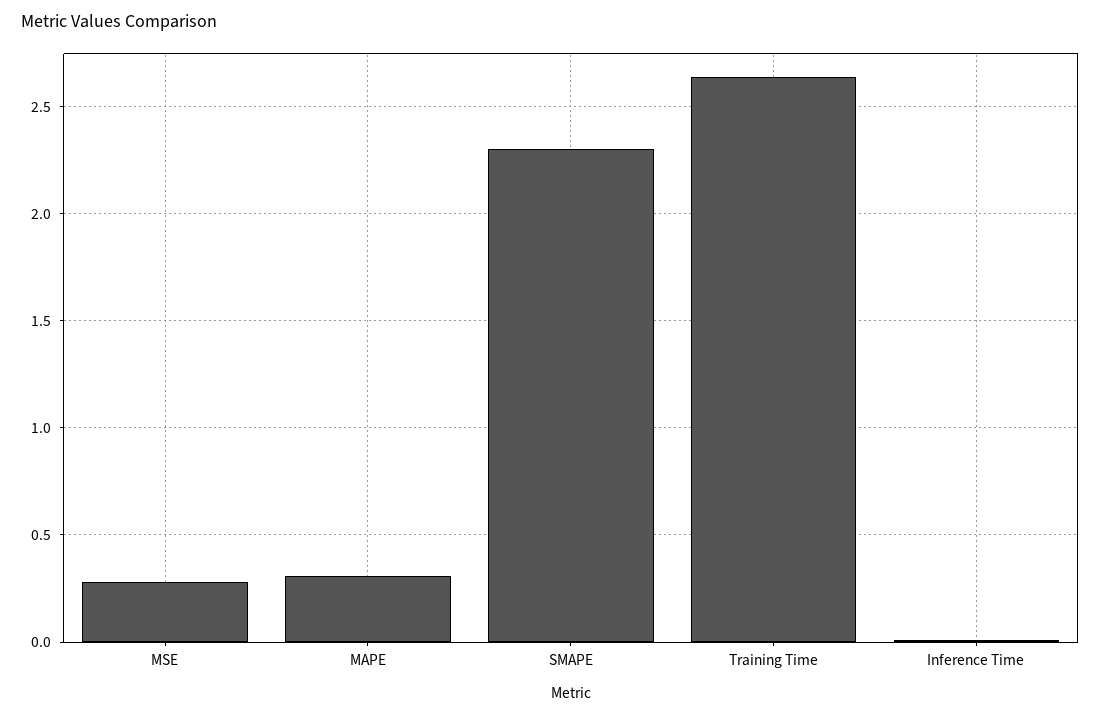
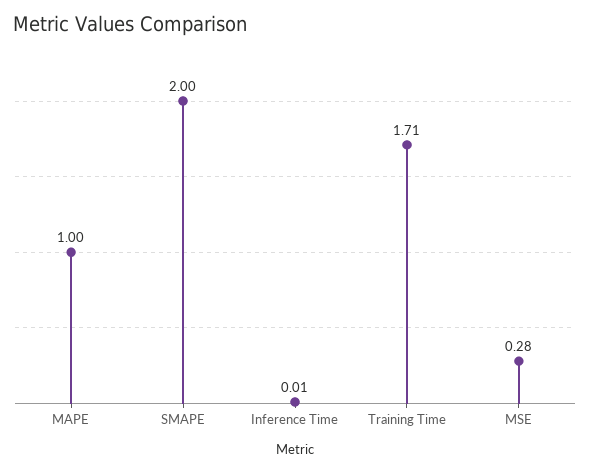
  {
    "MSE": 0.28,
-   "MAPE": 0.3,
+   "MAPE": 1,
-   "SMAPE": 2.3,
+   "SMAPE": 2,
-   "Training Time": 2.65,
+   "Training Time": 1.71,
    "Inference Time": 0.01
  }

